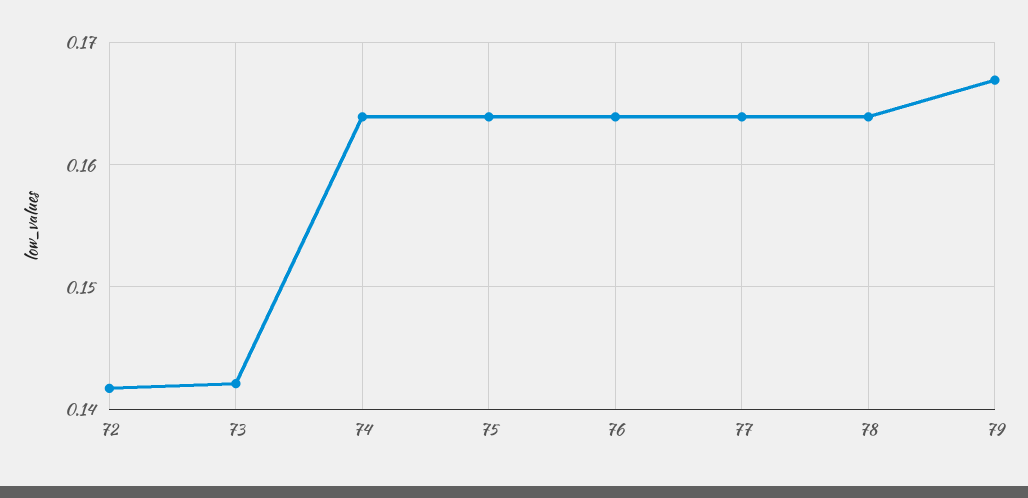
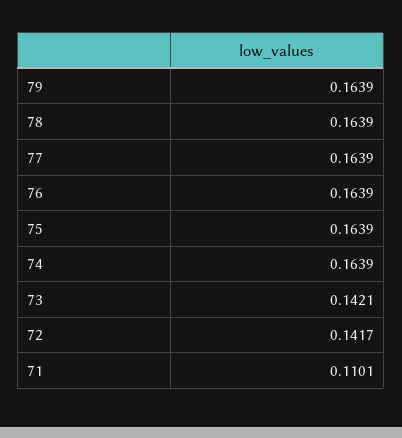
  {
    "72": 0.1417,
    "73": 0.1421,
    "74": 0.1639,
    "75": 0.1639,
    "76": 0.1639,
    "77": 0.1639,
    "78": 0.1639,
-   "79": 0.167
+   "79": 0.1639,
+   "71": 0.1101
  }

